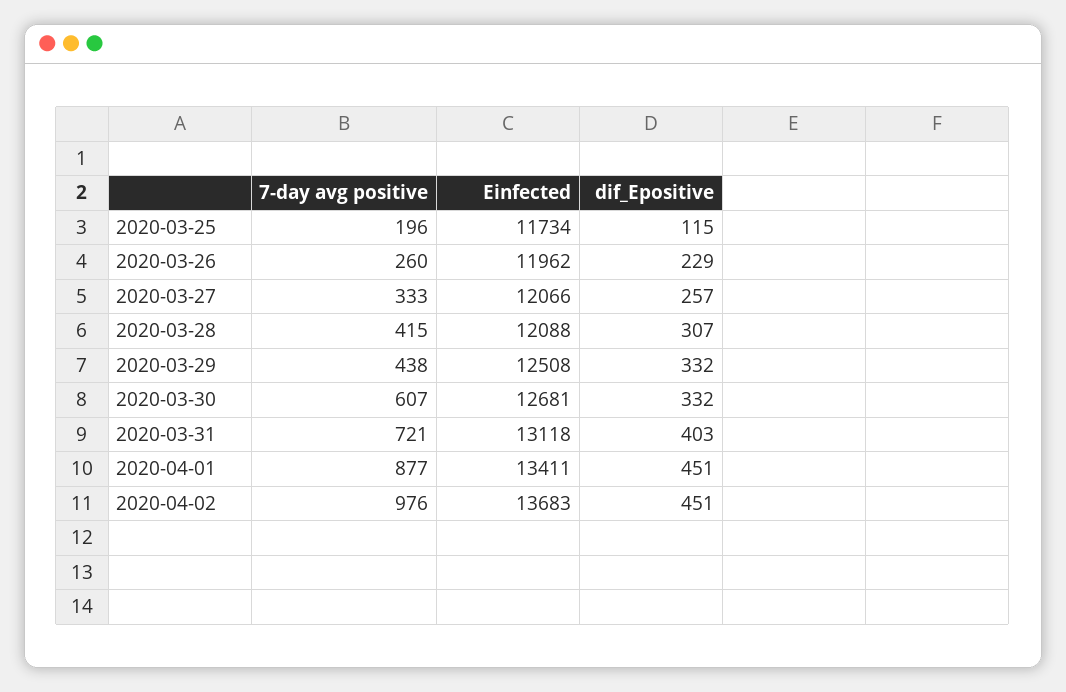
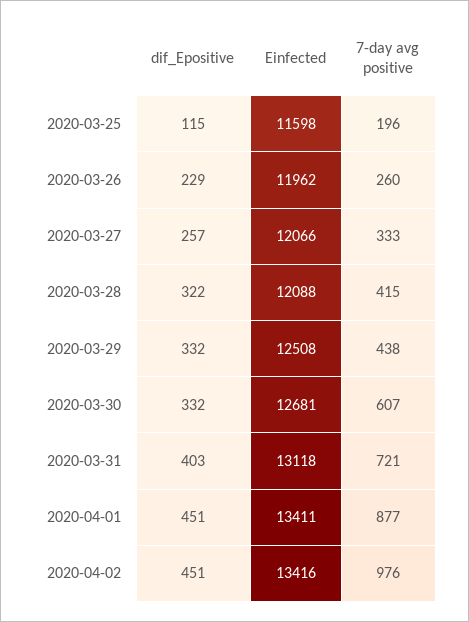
  {
    "7-day avg positive": {
      "2020-03-25": 196,
      "2020-03-26": 260,
      "2020-03-27": 333,
      "2020-03-28": 415,
      "2020-03-29": 438,
      "2020-03-30": 607,
      "2020-03-31": 721,
      "2020-04-01": 877,
      "2020-04-02": 976
    },
    "Einfected": {
-     "2020-03-25": 11734,
+     "2020-03-25": 11598,
      "2020-03-26": 11962,
      "2020-03-27": 12066,
      "2020-03-28": 12088,
      "2020-03-29": 12508,
      "2020-03-30": 12681,
      "2020-03-31": 13118,
      "2020-04-01": 13411,
-     "2020-04-02": 13683
+     "2020-04-02": 13416
    },
    "dif_Epositive": {
      "2020-03-25": 115,
      "2020-03-26": 229,
      "2020-03-27": 257,
-     "2020-03-28": 307,
+     "2020-03-28": 322,
      "2020-03-29": 332,
      "2020-03-30": 332,
      "2020-03-31": 403,
      "2020-04-01": 451,
      "2020-04-02": 451
    }
  }

